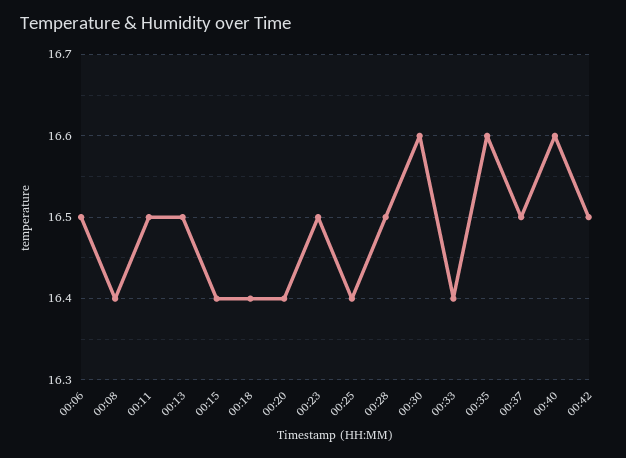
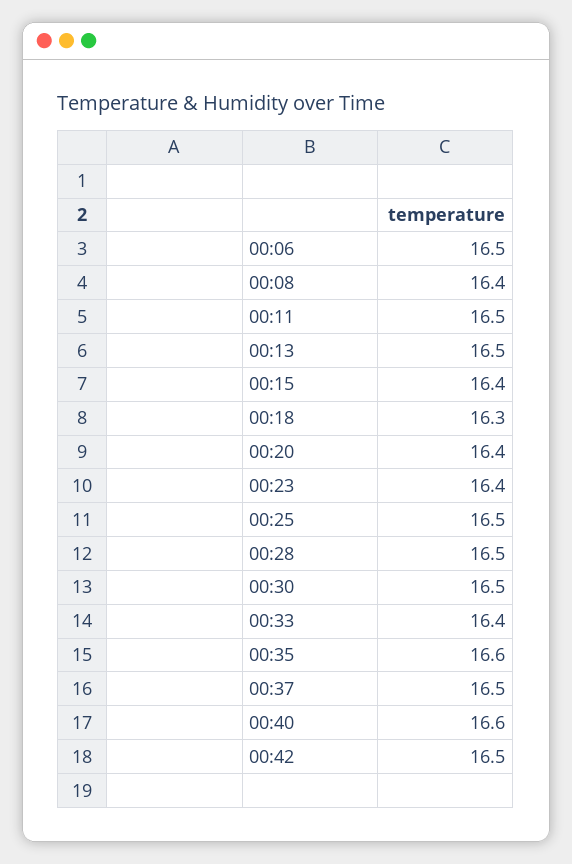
  {
    "00:06": 16.5,
    "00:08": 16.4,
    "00:11": 16.5,
    "00:13": 16.5,
    "00:15": 16.4,
-   "00:18": 16.4,
+   "00:18": 16.3,
    "00:20": 16.4,
-   "00:23": 16.5,
+   "00:23": 16.4,
-   "00:25": 16.4,
+   "00:25": 16.5,
    "00:28": 16.5,
-   "00:30": 16.6,
+   "00:30": 16.5,
    "00:33": 16.4,
    "00:35": 16.6,
    "00:37": 16.5,
    "00:40": 16.6,
    "00:42": 16.5
  }

